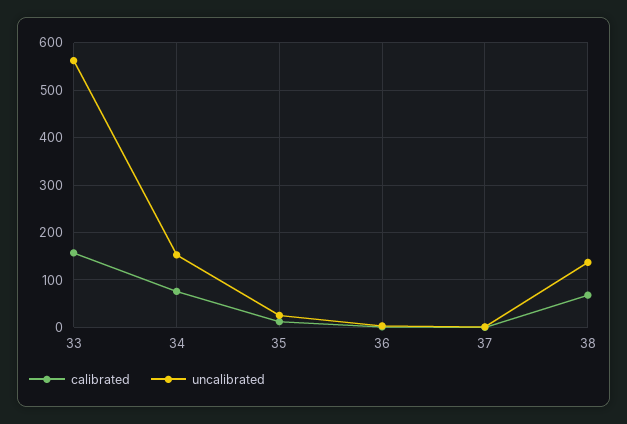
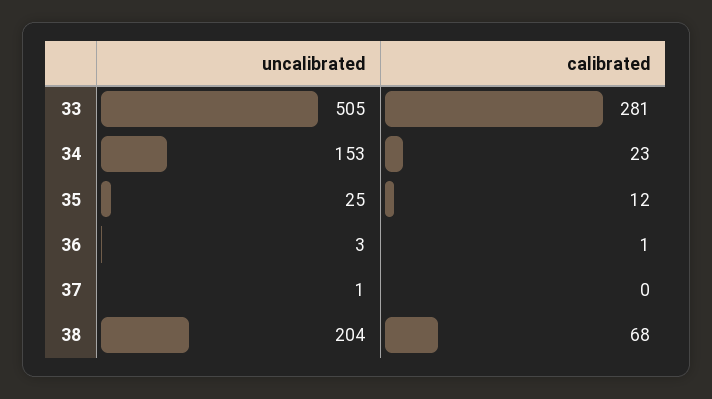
  {
    "calibrated": {
-     "33": 160,
+     "33": 281,
-     "34": 80,
+     "34": 23,
      "35": 12,
      "36": 1,
      "37": 0,
      "38": 68
    },
    "uncalibrated": {
-     "33": 560,
+     "33": 505,
      "34": 153,
      "35": 25,
      "36": 3,
      "37": 1,
-     "38": 140
+     "38": 204
    }
  }

